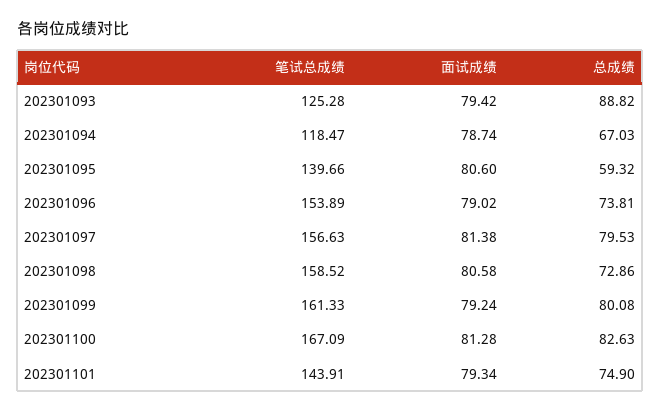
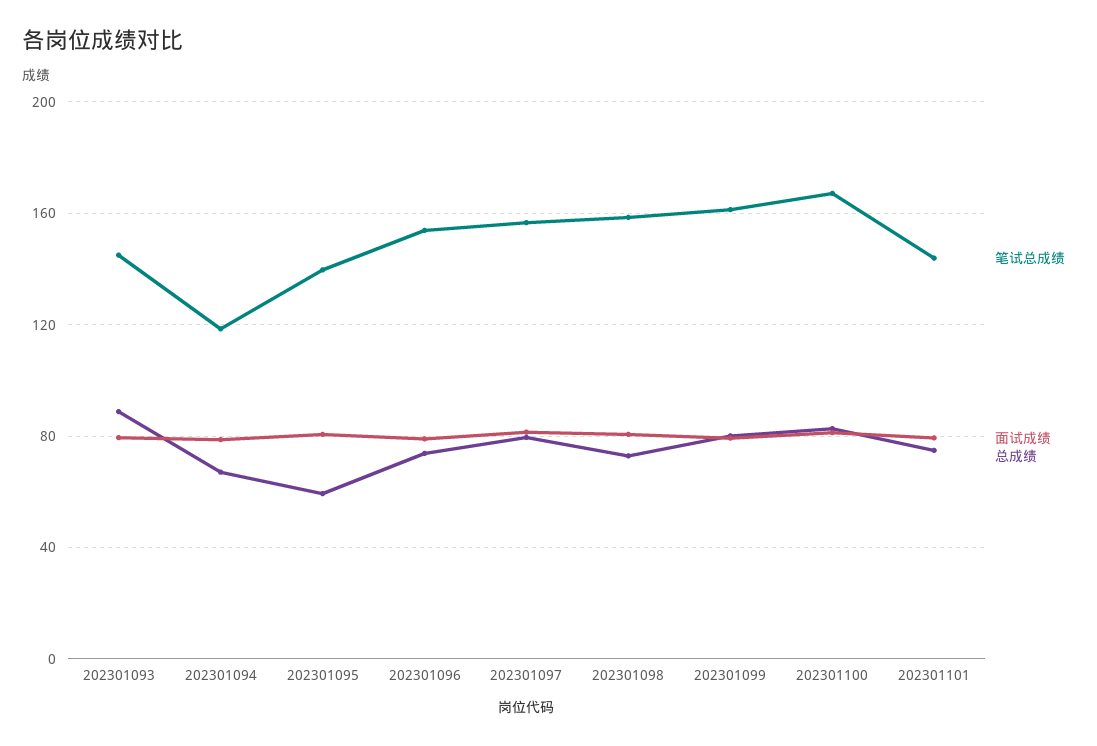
  {
    "笔试总成绩": {
-     "202301093": 125.28,
+     "202301093": 145,
      "202301094": 118.47,
      "202301095": 139.66,
      "202301096": 153.89,
      "202301097": 156.63,
      "202301098": 158.52,
      "202301099": 161.33,
      "202301100": 167.09,
      "202301101": 143.91
    },
    "面试成绩": {
      "202301093": 79.42,
      "202301094": 78.74,
      "202301095": 80.6,
      "202301096": 79.02,
      "202301097": 81.38,
      "202301098": 80.58,
      "202301099": 79.24,
      "202301100": 81.28,
      "202301101": 79.34
    },
    "总成绩": {
      "202301093": 88.82,
      "202301094": 67.03,
      "202301095": 59.32,
      "202301096": 73.81,
      "202301097": 79.53,
      "202301098": 72.86,
      "202301099": 80.08,
      "202301100": 82.63,
      "202301101": 74.9
    }
  }

